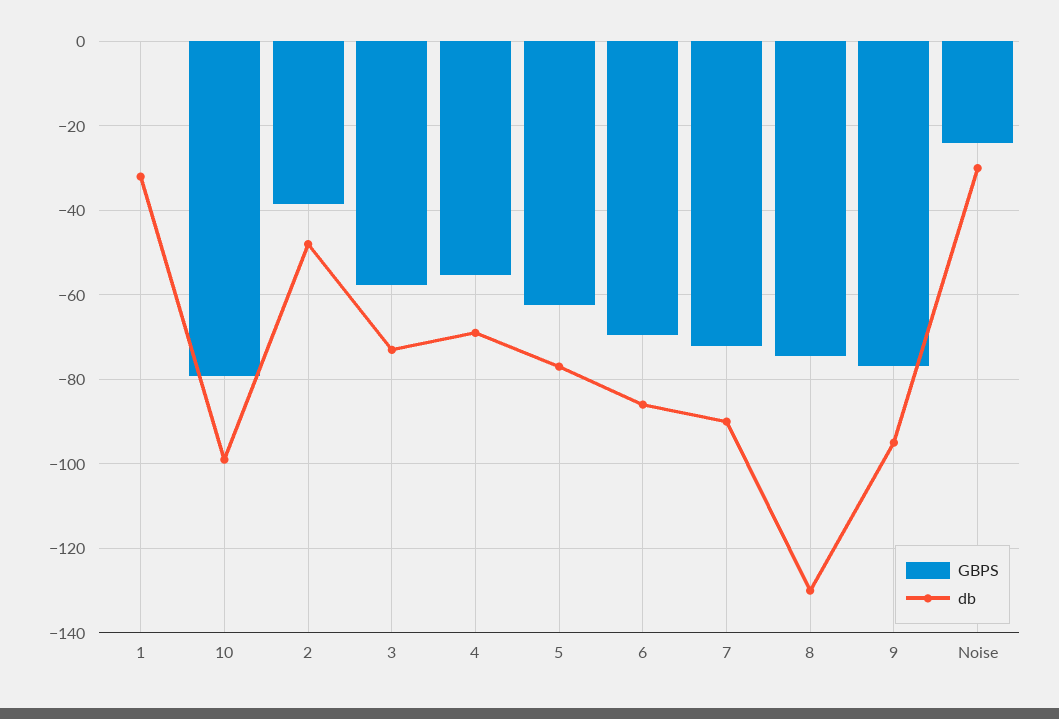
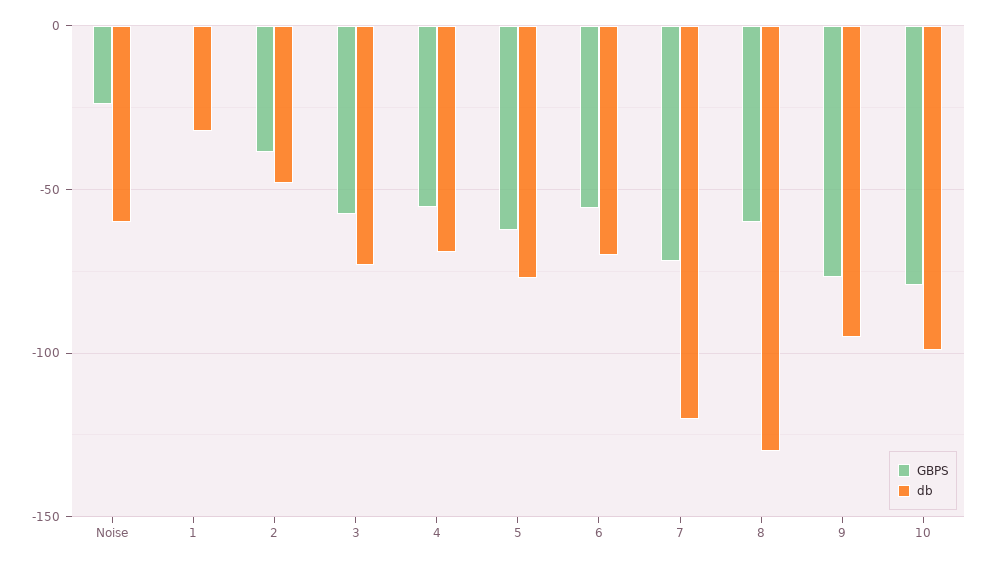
  {
    "GBPS": {
      "1": 0,
      "10": -80,
      "2": -38,
      "3": -58,
      "4": -56,
      "5": -62,
-     "6": -70,
+     "6": -55,
      "7": -72,
-     "8": -74,
+     "8": -60,
      "9": -76,
      "Noise": -24
    },
    "db": {
      "1": -32,
      "10": -100,
      "2": -48,
      "3": -74,
      "4": -70,
      "5": -78,
-     "6": -86,
+     "6": -70,
-     "7": -90,
+     "7": -120,
      "8": -130,
      "9": -96,
-     "Noise": -30
+     "Noise": -60
    }
  }

